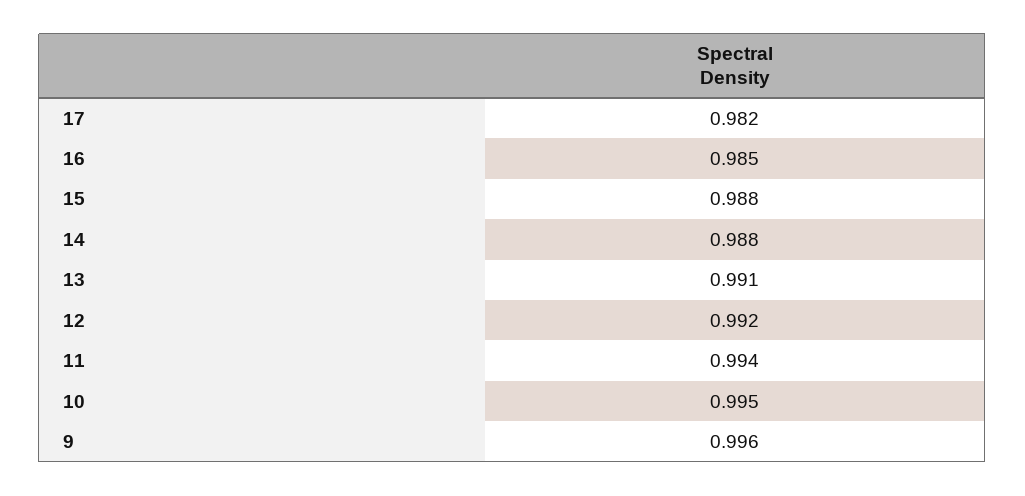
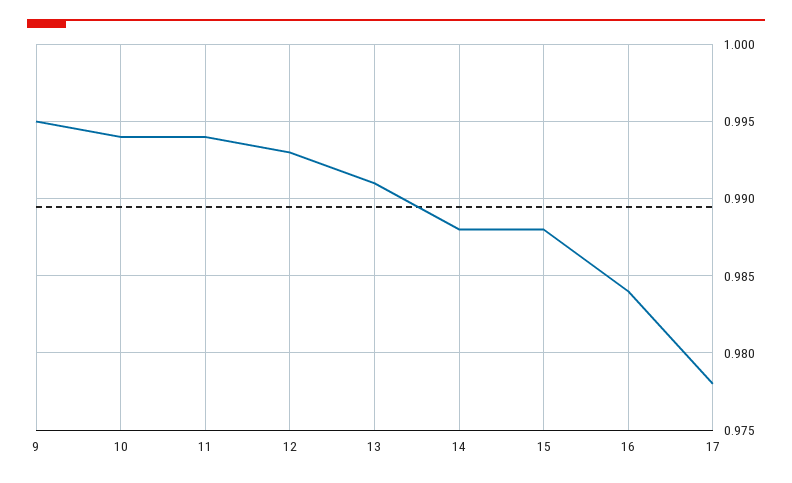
  {
-   "17": 0.982,
+   "17": 0.978,
-   "16": 0.985,
+   "16": 0.984,
    "15": 0.988,
    "14": 0.988,
    "13": 0.991,
-   "12": 0.992,
+   "12": 0.993,
    "11": 0.994,
-   "10": 0.995,
+   "10": 0.994,
-   "9": 0.996
+   "9": 0.995
  }

